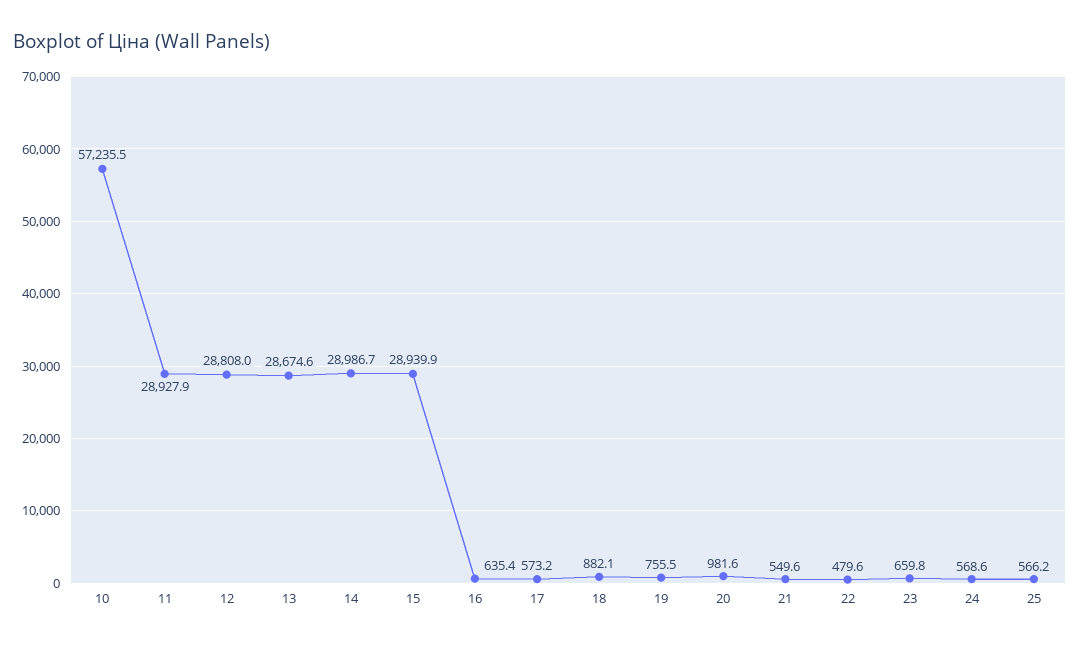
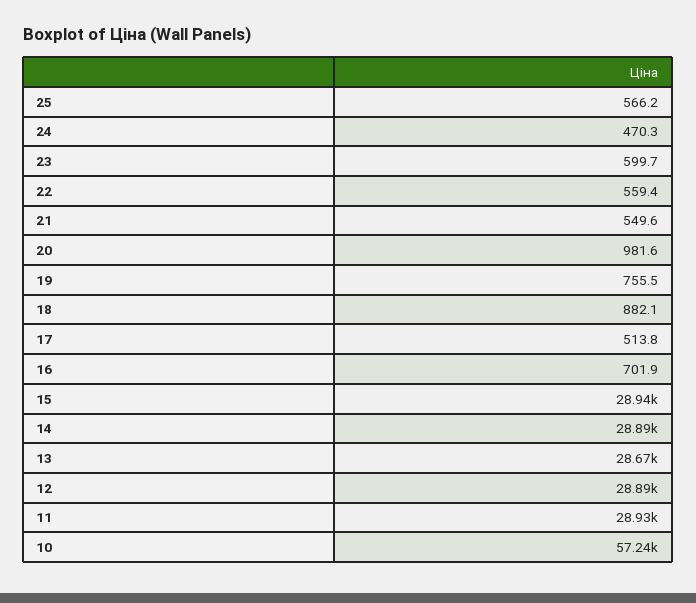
  {
    "10": 57235.5,
    "11": 28927.9,
-   "12": 28808,
+   "12": 28890,
    "13": 28674.6,
-   "14": 28986.7,
+   "14": 28890,
    "15": 28939.9,
-   "16": 635.4,
+   "16": 701.9,
-   "17": 573.2,
+   "17": 513.8,
    "18": 882.1,
    "19": 755.5,
    "20": 981.6,
    "21": 549.6,
-   "22": 479.6,
+   "22": 559.4,
-   "23": 659.8,
+   "23": 599.7,
-   "24": 568.6,
+   "24": 470.3,
    "25": 566.2
  }

